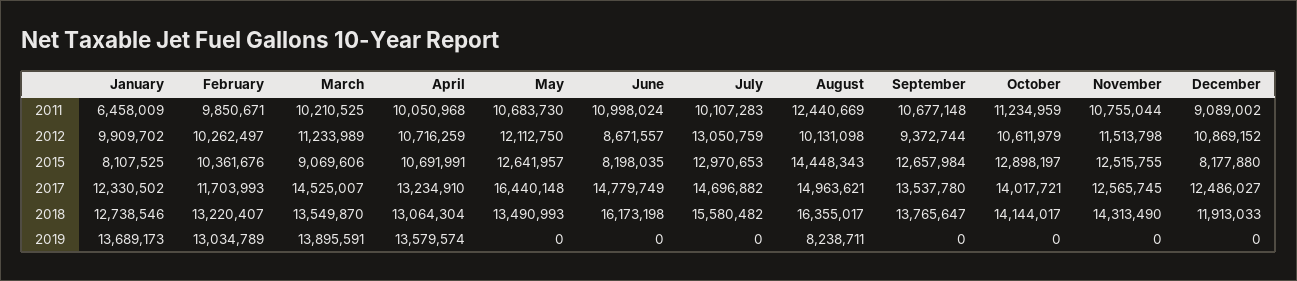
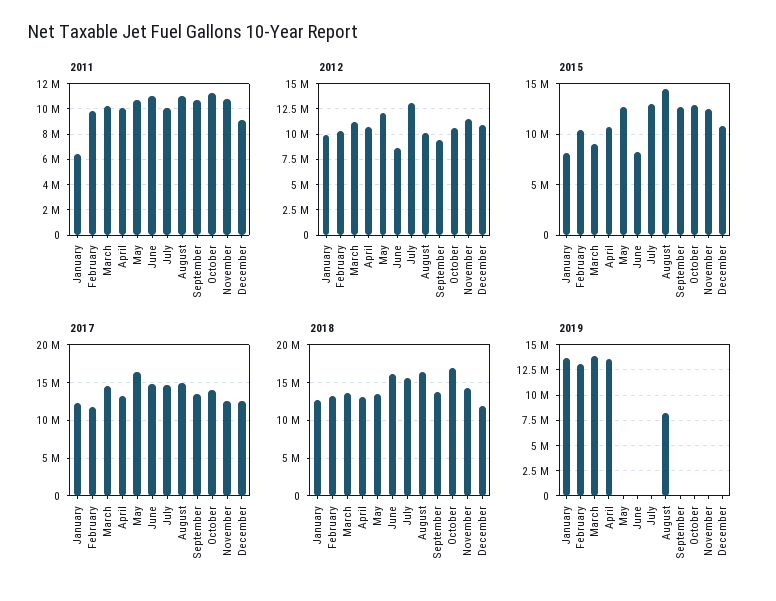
  {
    "2011": {
      "January": 6458009,
      "February": 9850671,
      "March": 10210525,
      "April": 10050968,
      "May": 10683730,
      "June": 10998024,
      "July": 10107283,
-     "August": 12440669,
+     "August": 11000000,
      "September": 10677148,
      "October": 11234959,
      "November": 10755044,
      "December": 9089002
    },
    "2012": {
      "January": 9909702,
      "February": 10262497,
      "March": 11233989,
      "April": 10716259,
      "May": 12112750,
      "June": 8671557,
      "July": 13050759,
      "August": 10131098,
      "September": 9372744,
      "October": 10611979,
      "November": 11513798,
      "December": 10869152
    },
    "2015": {
      "January": 8107525,
      "February": 10361676,
      "March": 9069606,
      "April": 10691991,
      "May": 12641957,
      "June": 8198035,
      "July": 12970653,
      "August": 14448343,
      "September": 12657984,
      "October": 12898197,
      "November": 12515755,
-     "December": 8177880
+     "December": 11000000
    },
    "2017": {
      "January": 12330502,
      "February": 11703993,
      "March": 14525007,
      "April": 13234910,
      "May": 16440148,
      "June": 14779749,
      "July": 14696882,
      "August": 14963621,
      "September": 13537780,
      "October": 14017721,
      "November": 12565745,
      "December": 12486027
    },
    "2018": {
      "January": 12738546,
      "February": 13220407,
      "March": 13549870,
      "April": 13064304,
      "May": 13490993,
      "June": 16173198,
      "July": 15580482,
      "August": 16355017,
      "September": 13765647,
-     "October": 14144017,
+     "October": 17000000,
      "November": 14313490,
      "December": 11913033
    },
    "2019": {
      "January": 13689173,
      "February": 13034789,
      "March": 13895591,
      "April": 13579574,
      "May": 0,
      "June": 0,
      "July": 0,
      "August": 8238711,
      "September": 0,
      "October": 0,
      "November": 0,
      "December": 0
    }
  }

